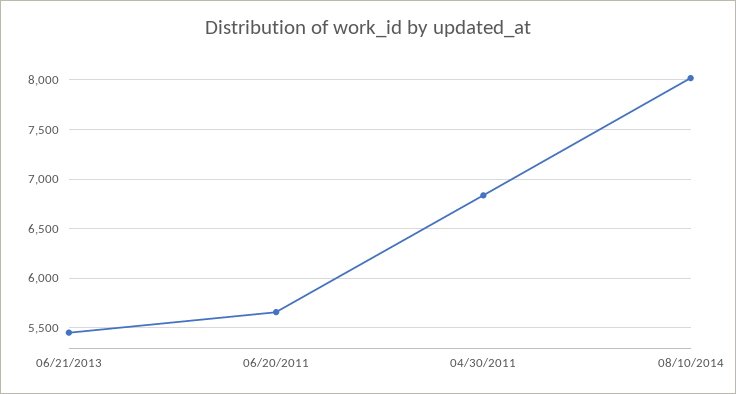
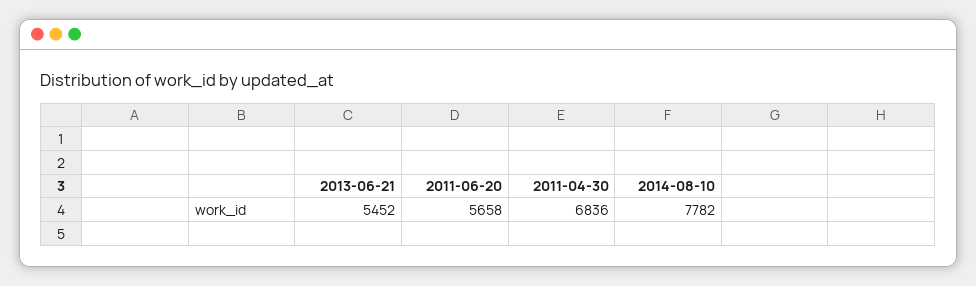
  {
    "06/21/2013": 5452,
    "06/20/2011": 5658,
    "04/30/2011": 6836,
-   "08/10/2014": 8000
+   "08/10/2014": 7782
  }

